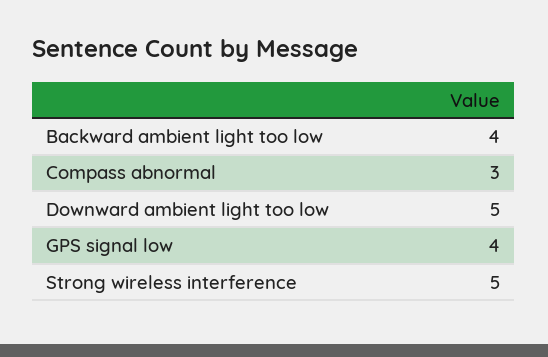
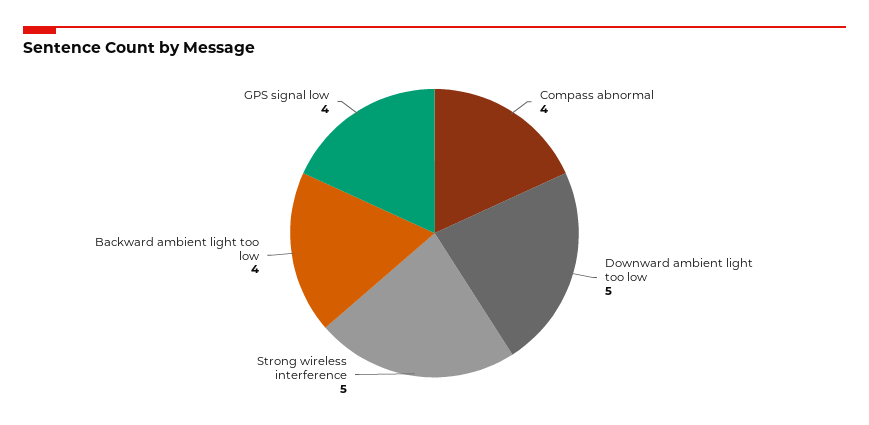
  {
    "Backward ambient light too low": 4,
-   "Compass abnormal": 3,
+   "Compass abnormal": 4,
    "Downward ambient light too low": 5,
    "GPS signal low": 4,
    "Strong wireless interference": 5
  }

